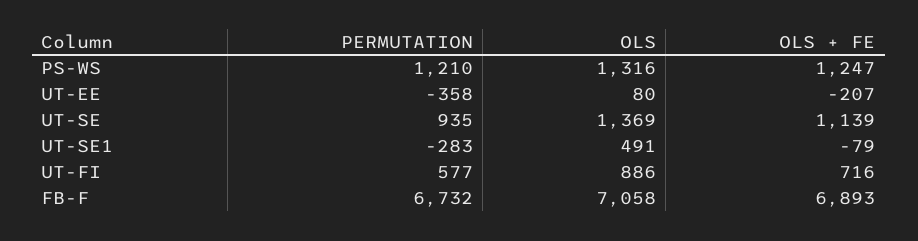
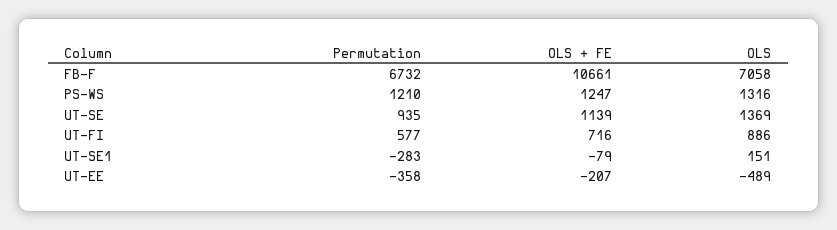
  {
    "PERMUTATION": {
      "PS-WS": 1210,
      "UT-EE": -358,
      "UT-SE": 935,
      "UT-SE1": -283,
      "UT-FI": 577,
      "FB-F": 6732
    },
    "OLS": {
      "PS-WS": 1316,
-     "UT-EE": 80,
+     "UT-EE": -489,
      "UT-SE": 1369,
-     "UT-SE1": 491,
+     "UT-SE1": 151,
      "UT-FI": 886,
      "FB-F": 7058
    },
    "OLS + FE": {
      "PS-WS": 1247,
      "UT-EE": -207,
      "UT-SE": 1139,
      "UT-SE1": -79,
      "UT-FI": 716,
-     "FB-F": 6893
+     "FB-F": 10661
    }
  }

